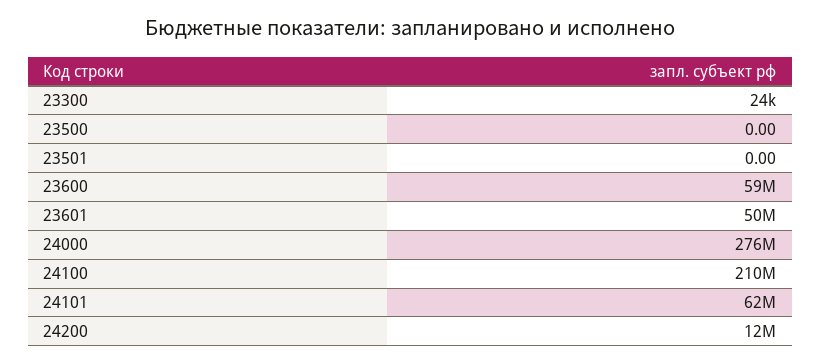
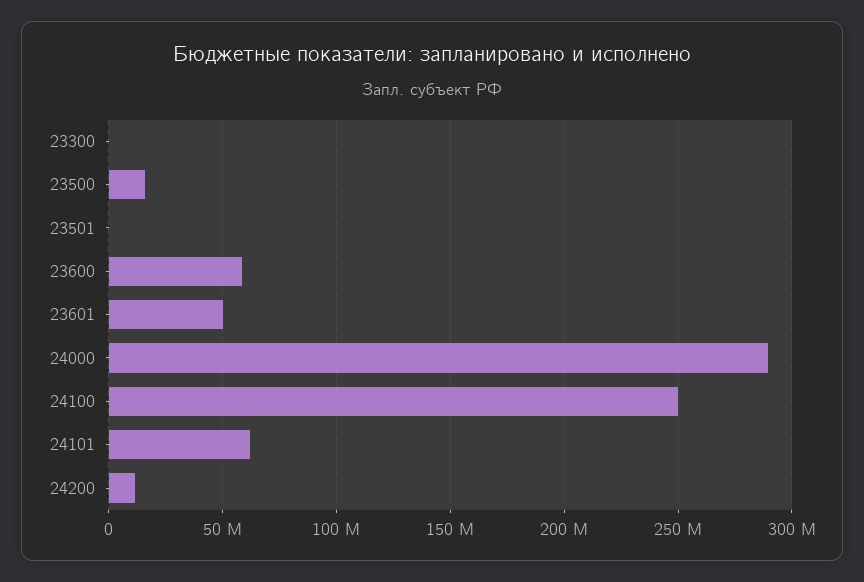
  {
    "23300": 24000,
-   "23500": 0,
+   "23500": 15000000,
    "23501": 0,
    "23600": 59000000,
    "23601": 50000000,
-   "24000": 276000000,
+   "24000": 290000000,
-   "24100": 210000000,
+   "24100": 250000000,
    "24101": 62000000,
    "24200": 12000000
  }

